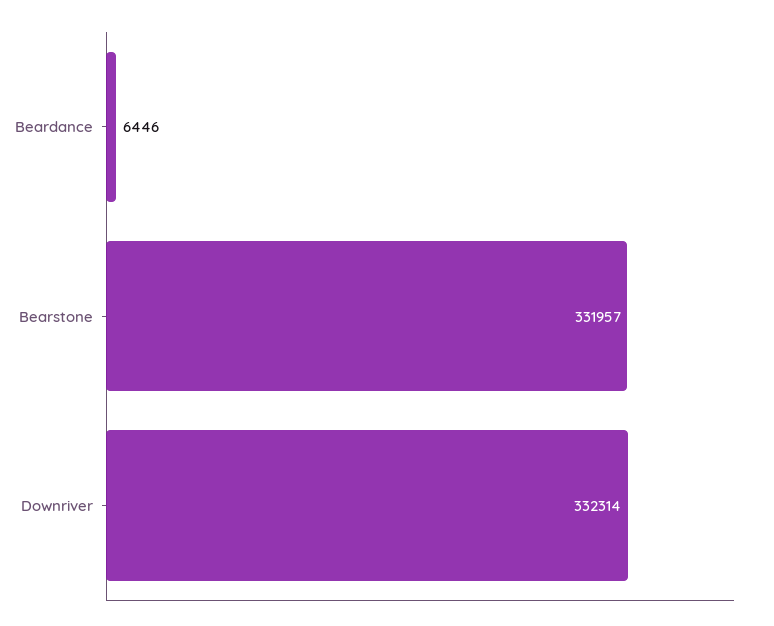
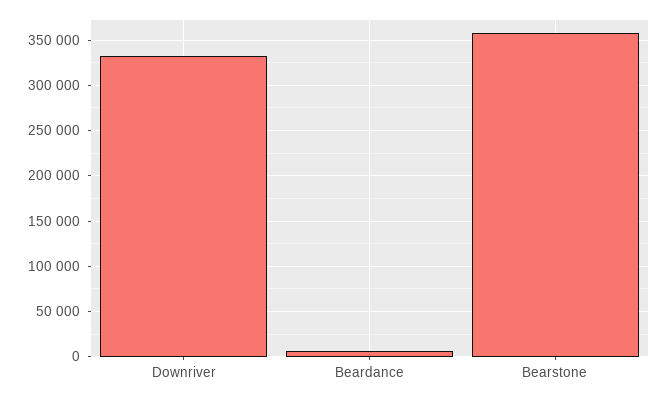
  {
    "Beardance": 6446,
-   "Bearstone": 331957,
+   "Bearstone": 360000,
    "Downriver": 332314
  }

